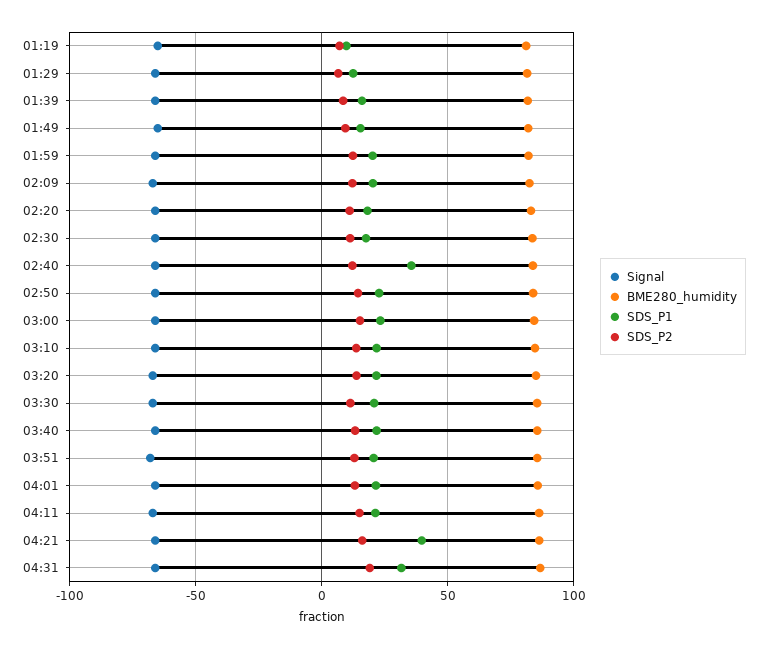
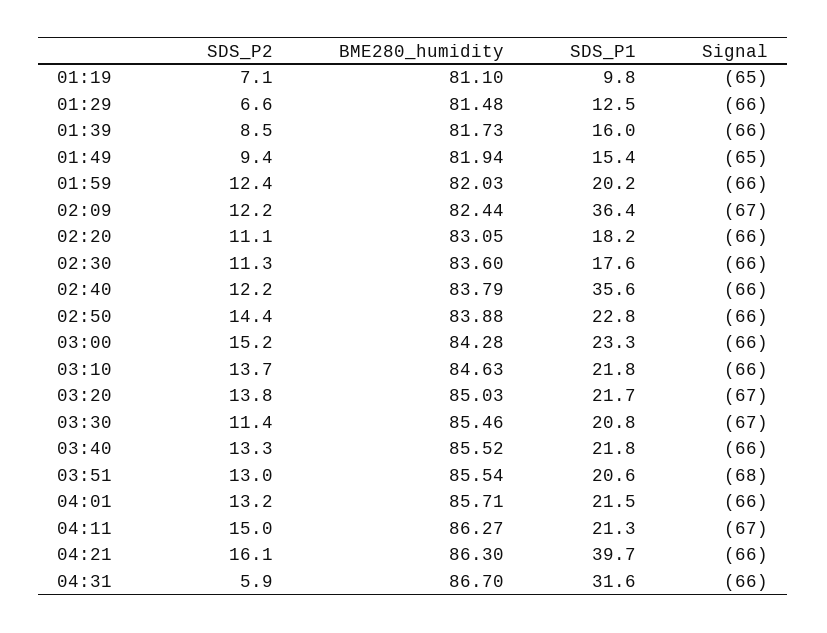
  {
    "Signal": {
      "01:19": -65,
      "01:29": -66,
      "01:39": -66,
      "01:49": -65,
      "01:59": -66,
      "02:09": -67,
      "02:20": -66,
      "02:30": -66,
      "02:40": -66,
      "02:50": -66,
      "03:00": -66,
      "03:10": -66,
      "03:20": -67,
      "03:30": -67,
      "03:40": -66,
      "03:51": -68,
      "04:01": -66,
      "04:11": -67,
      "04:21": -66,
      "04:31": -66
    },
    "BME280_humidity": {
      "01:19": 81.1,
      "01:29": 81.48,
      "01:39": 81.73,
      "01:49": 81.94,
      "01:59": 82.03,
      "02:09": 82.44,
      "02:20": 83.05,
      "02:30": 83.6,
      "02:40": 83.79,
      "02:50": 83.88,
      "03:00": 84.28,
      "03:10": 84.63,
      "03:20": 85.03,
      "03:30": 85.46,
      "03:40": 85.52,
      "03:51": 85.54,
      "04:01": 85.71,
      "04:11": 86.27,
      "04:21": 86.3,
      "04:31": 86.7
    },
    "SDS_P1": {
      "01:19": 9.8,
      "01:29": 12.5,
      "01:39": 16,
      "01:49": 15.4,
      "01:59": 20.2,
-     "02:09": 20,
+     "02:09": 36.4,
      "02:20": 18.2,
      "02:30": 17.6,
      "02:40": 35.6,
      "02:50": 22.8,
      "03:00": 23.3,
      "03:10": 21.8,
      "03:20": 21.7,
      "03:30": 20.8,
      "03:40": 21.8,
      "03:51": 20.6,
      "04:01": 21.5,
      "04:11": 21.3,
      "04:21": 39.7,
      "04:31": 31.6
    },
    "SDS_P2": {
      "01:19": 7.1,
      "01:29": 6.6,
      "01:39": 8.5,
      "01:49": 9.4,
      "01:59": 12.4,
      "02:09": 12.2,
      "02:20": 11.1,
      "02:30": 11.3,
      "02:40": 12.2,
      "02:50": 14.4,
      "03:00": 15.2,
      "03:10": 13.7,
      "03:20": 13.8,
      "03:30": 11.4,
      "03:40": 13.3,
      "03:51": 13,
      "04:01": 13.2,
      "04:11": 15,
      "04:21": 16.1,
-     "04:31": 20
+     "04:31": 5.9
    }
  }

